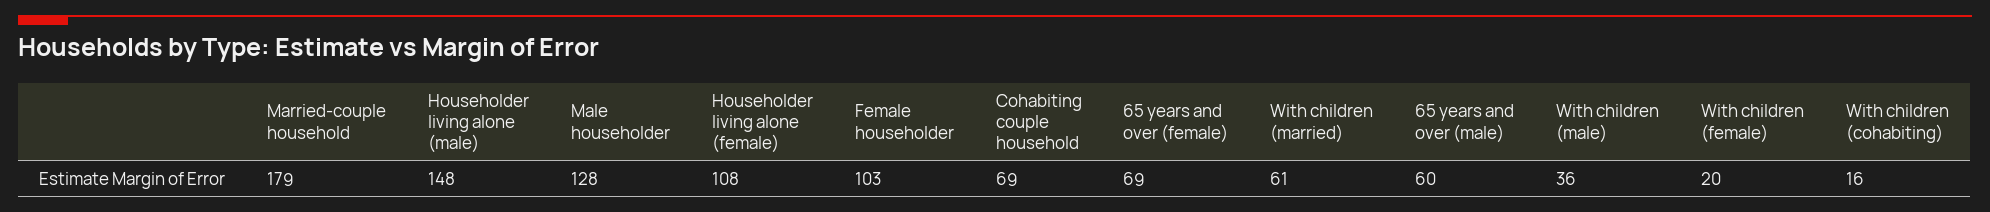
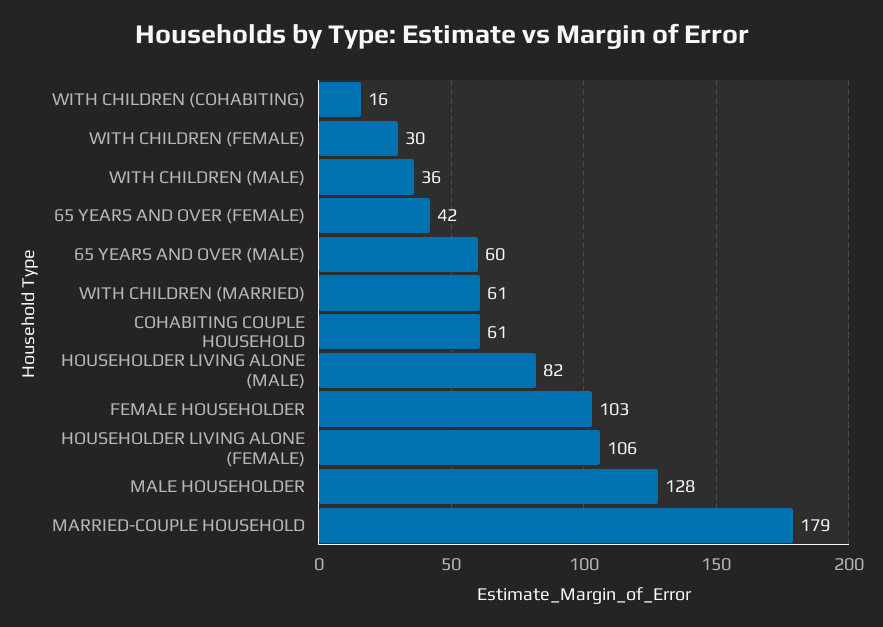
  {
    "Married-couple household": 179,
-   "Householder living alone (male)": 148,
+   "Householder living alone (male)": 82,
    "Male householder": 128,
-   "Householder living alone (female)": 108,
+   "Householder living alone (female)": 106,
    "Female householder": 103,
-   "Cohabiting couple household": 69,
+   "Cohabiting couple household": 61,
-   "65 years and over (female)": 69,
+   "65 years and over (female)": 42,
    "With children (married)": 61,
    "65 years and over (male)": 60,
    "With children (male)": 36,
-   "With children (female)": 20,
+   "With children (female)": 30,
    "With children (cohabiting)": 16
  }

